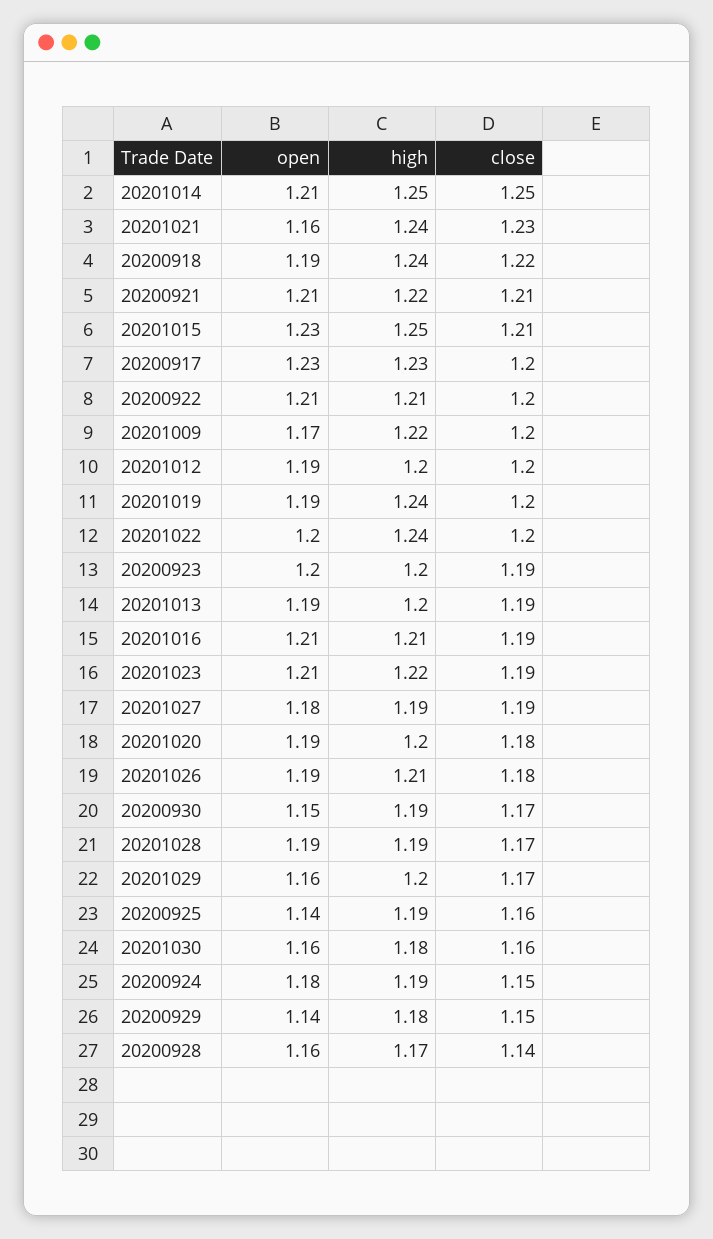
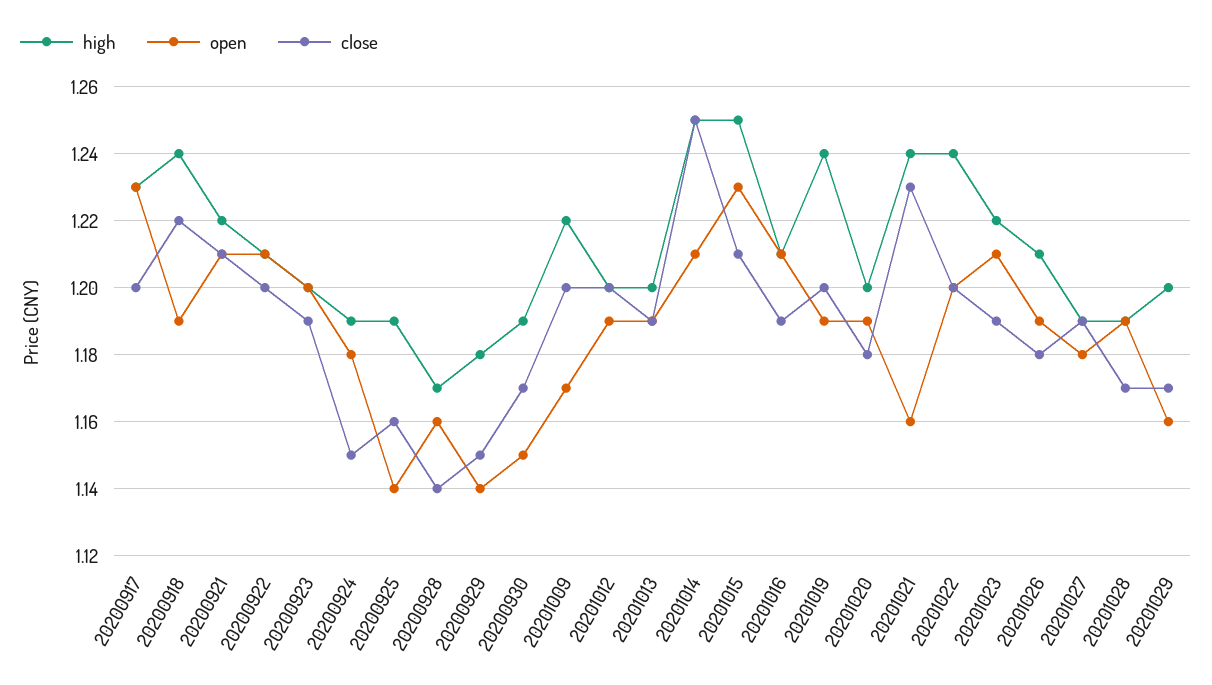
  {
    "open": {
      "20201014": 1.21,
      "20201021": 1.16,
      "20200918": 1.19,
      "20200921": 1.21,
      "20201015": 1.23,
      "20200917": 1.23,
      "20200922": 1.21,
      "20201009": 1.17,
      "20201012": 1.19,
      "20201019": 1.19,
      "20201022": 1.2,
      "20200923": 1.2,
      "20201013": 1.19,
      "20201016": 1.21,
      "20201023": 1.21,
      "20201027": 1.18,
      "20201020": 1.19,
      "20201026": 1.19,
      "20200930": 1.15,
      "20201028": 1.19,
      "20201029": 1.16,
      "20200925": 1.14,
-     "20201030": 1.16,
      "20200924": 1.18,
      "20200929": 1.14,
      "20200928": 1.16
    },
    "high": {
      "20201014": 1.25,
      "20201021": 1.24,
      "20200918": 1.24,
      "20200921": 1.22,
      "20201015": 1.25,
      "20200917": 1.23,
      "20200922": 1.21,
      "20201009": 1.22,
      "20201012": 1.2,
      "20201019": 1.24,
      "20201022": 1.24,
      "20200923": 1.2,
      "20201013": 1.2,
      "20201016": 1.21,
      "20201023": 1.22,
      "20201027": 1.19,
      "20201020": 1.2,
      "20201026": 1.21,
      "20200930": 1.19,
      "20201028": 1.19,
      "20201029": 1.2,
      "20200925": 1.19,
-     "20201030": 1.18,
      "20200924": 1.19,
      "20200929": 1.18,
      "20200928": 1.17
    },
    "close": {
      "20201014": 1.25,
      "20201021": 1.23,
      "20200918": 1.22,
      "20200921": 1.21,
      "20201015": 1.21,
      "20200917": 1.2,
      "20200922": 1.2,
      "20201009": 1.2,
      "20201012": 1.2,
      "20201019": 1.2,
      "20201022": 1.2,
      "20200923": 1.19,
      "20201013": 1.19,
      "20201016": 1.19,
      "20201023": 1.19,
      "20201027": 1.19,
      "20201020": 1.18,
      "20201026": 1.18,
      "20200930": 1.17,
      "20201028": 1.17,
      "20201029": 1.17,
      "20200925": 1.16,
-     "20201030": 1.16,
      "20200924": 1.15,
      "20200929": 1.15,
      "20200928": 1.14
    }
  }

